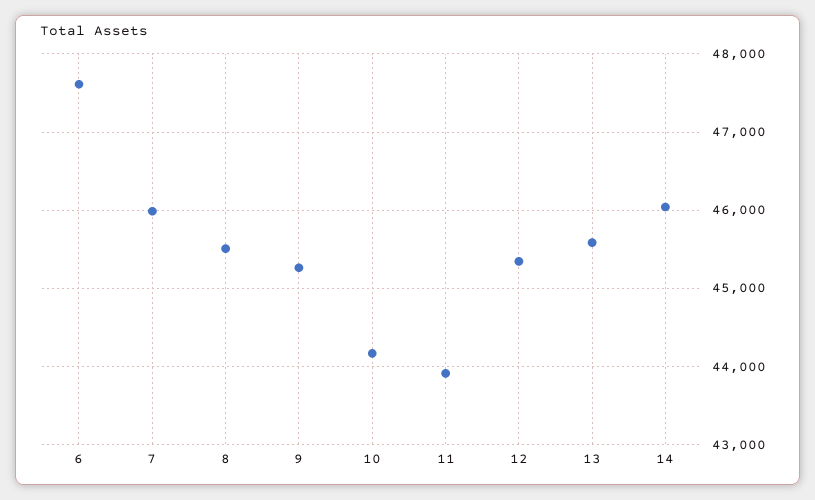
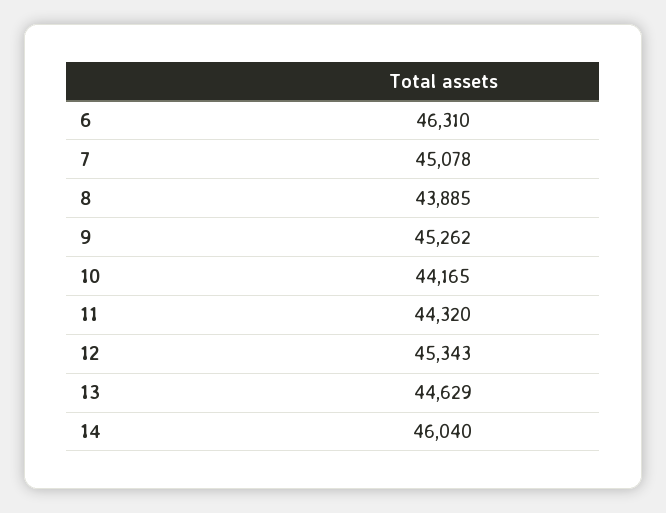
  {
-   "6": 47600,
+   "6": 46310,
-   "7": 46000,
+   "7": 45078,
-   "8": 45500,
+   "8": 43885,
    "9": 45262,
    "10": 44165,
-   "11": 43900,
+   "11": 44320,
    "12": 45343,
-   "13": 45600,
+   "13": 44629,
    "14": 46040
  }

